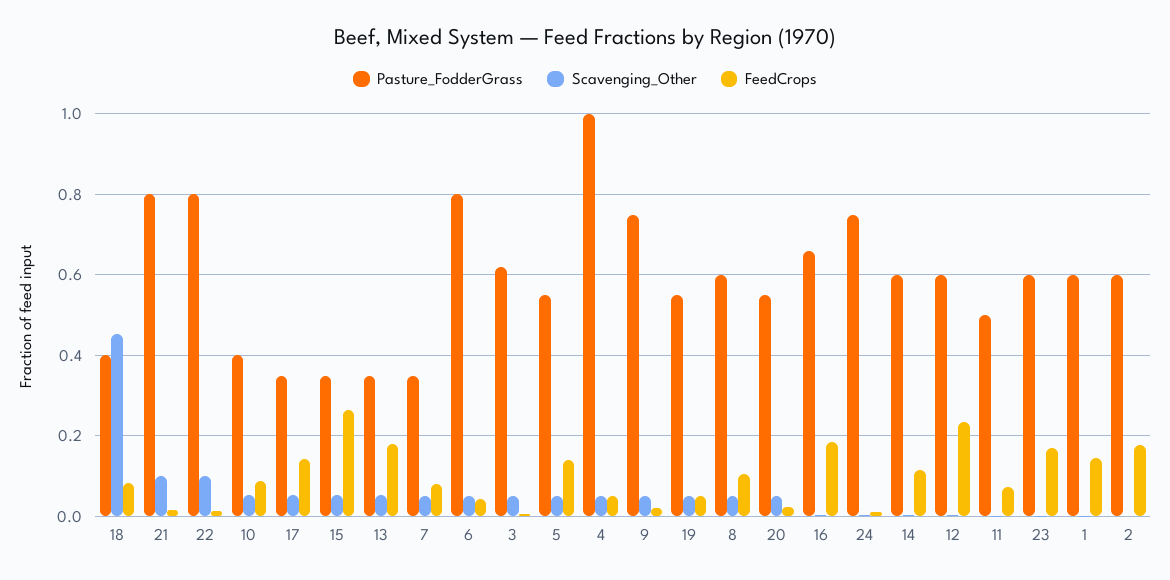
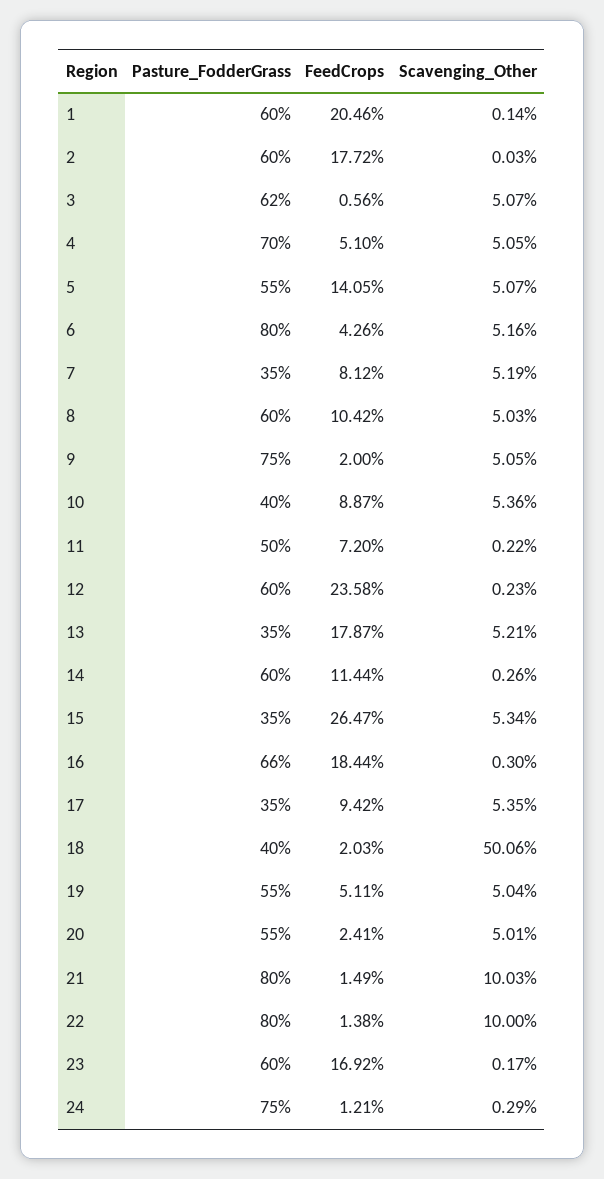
  {
    "Pasture_FodderGrass": {
      "18": 0.4,
      "21": 0.8,
      "22": 0.8,
      "10": 0.4,
      "17": 0.35,
      "15": 0.35,
      "13": 0.35,
      "7": 0.35,
      "6": 0.8,
      "3": 0.62,
      "5": 0.55,
-     "4": 1,
+     "4": 0.7,
      "9": 0.75,
      "19": 0.55,
      "8": 0.6,
      "20": 0.55,
      "16": 0.66,
      "24": 0.75,
      "14": 0.6,
      "12": 0.6,
      "11": 0.5,
      "23": 0.6,
      "1": 0.6,
      "2": 0.6
    },
    "Scavenging_Other": {
-     "18": 0.46,
+     "18": 0.5006,
      "21": 0.1003,
      "22": 0.1,
      "10": 0.0536,
      "17": 0.0535,
      "15": 0.0534,
      "13": 0.0521,
      "7": 0.0519,
      "6": 0.0516,
      "3": 0.0507,
      "5": 0.0507,
      "4": 0.0505,
      "9": 0.0505,
      "19": 0.0504,
      "8": 0.0503,
      "20": 0.0501,
      "16": 0.003,
      "24": 0.0029,
      "14": 0.0026,
      "12": 0.0023,
      "11": 0.0022,
      "23": 0.0017,
      "1": 0.0014,
      "2": 0.0003
    },
    "FeedCrops": {
-     "18": 0.08,
+     "18": 0.0203,
      "21": 0.0149,
      "22": 0.0138,
      "10": 0.0887,
-     "17": 0.14,
+     "17": 0.0942,
      "15": 0.2647,
      "13": 0.1787,
      "7": 0.0812,
      "6": 0.0426,
      "3": 0.0056,
      "5": 0.1405,
      "4": 0.051,
      "9": 0.02,
      "19": 0.0511,
      "8": 0.1042,
      "20": 0.0241,
      "16": 0.1844,
      "24": 0.0121,
      "14": 0.1144,
      "12": 0.2358,
      "11": 0.072,
      "23": 0.1692,
-     "1": 0.14,
+     "1": 0.2046,
      "2": 0.1772
    }
  }

